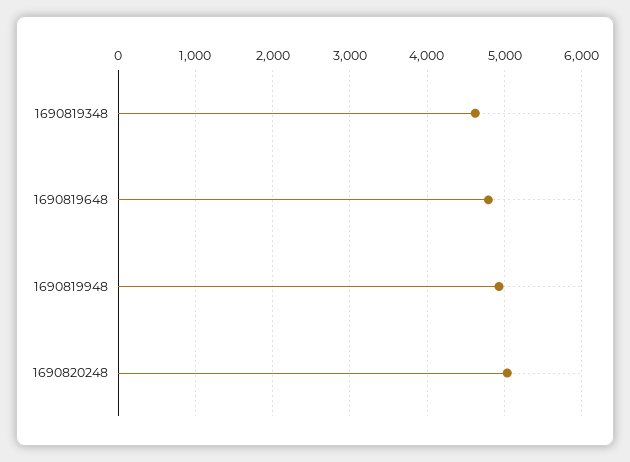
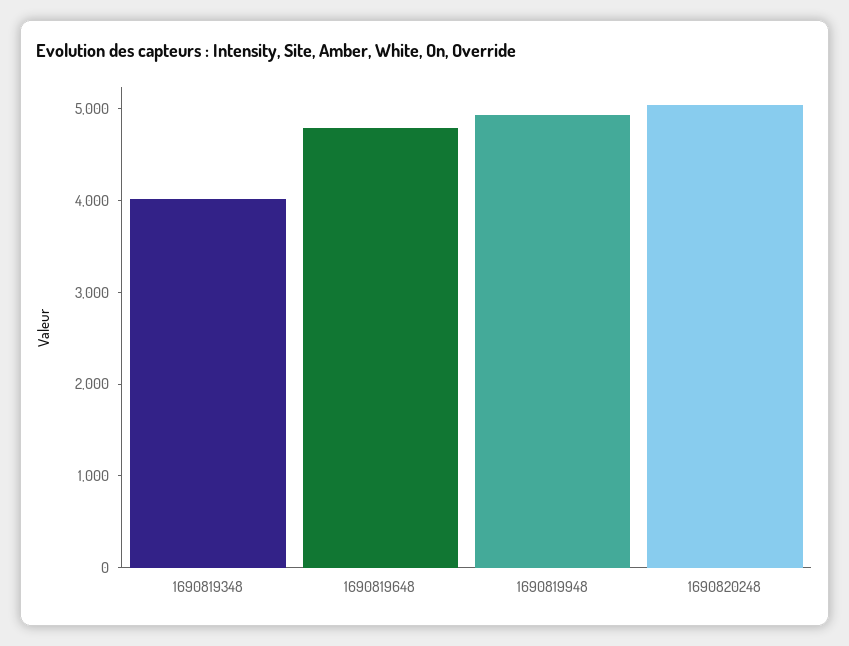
  {
-   "1690819348": 4600,
+   "1690819348": 4000,
    "1690819648": 4800,
    "1690819948": 4900,
    "1690820248": 5000
  }

